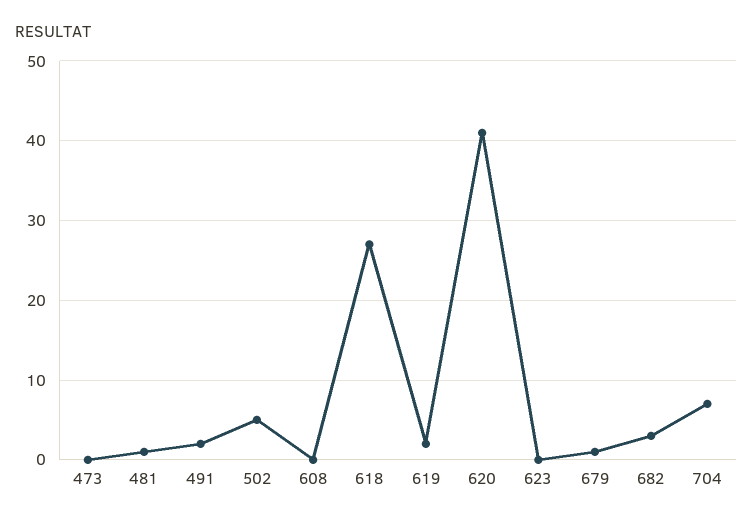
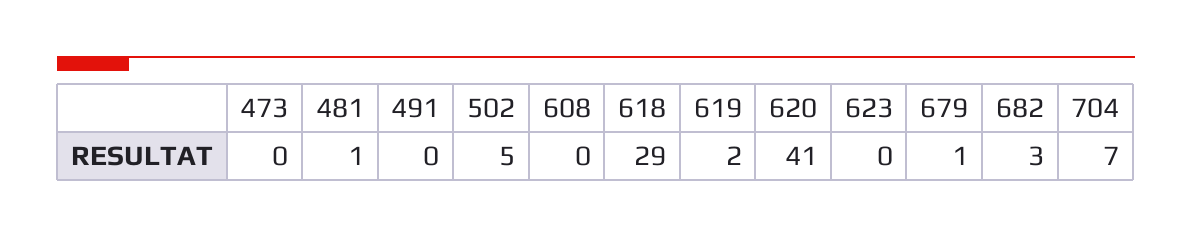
  {
    "473": 0,
    "481": 1,
-   "491": 2,
+   "491": 0,
    "502": 5,
    "608": 0,
-   "618": 27,
+   "618": 29,
    "619": 2,
    "620": 41,
    "623": 0,
    "679": 1,
    "682": 3,
    "704": 7
  }

